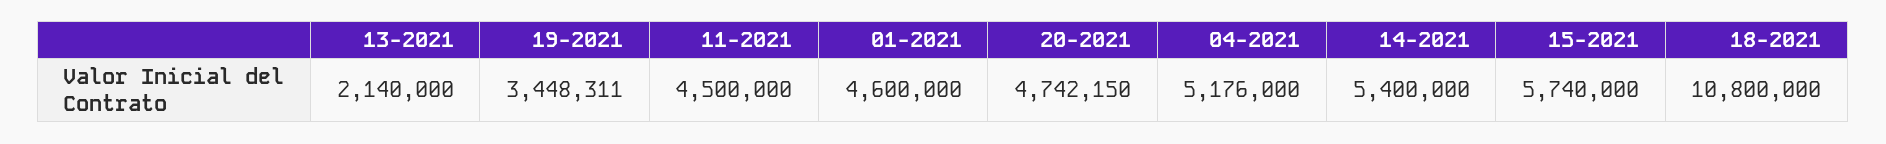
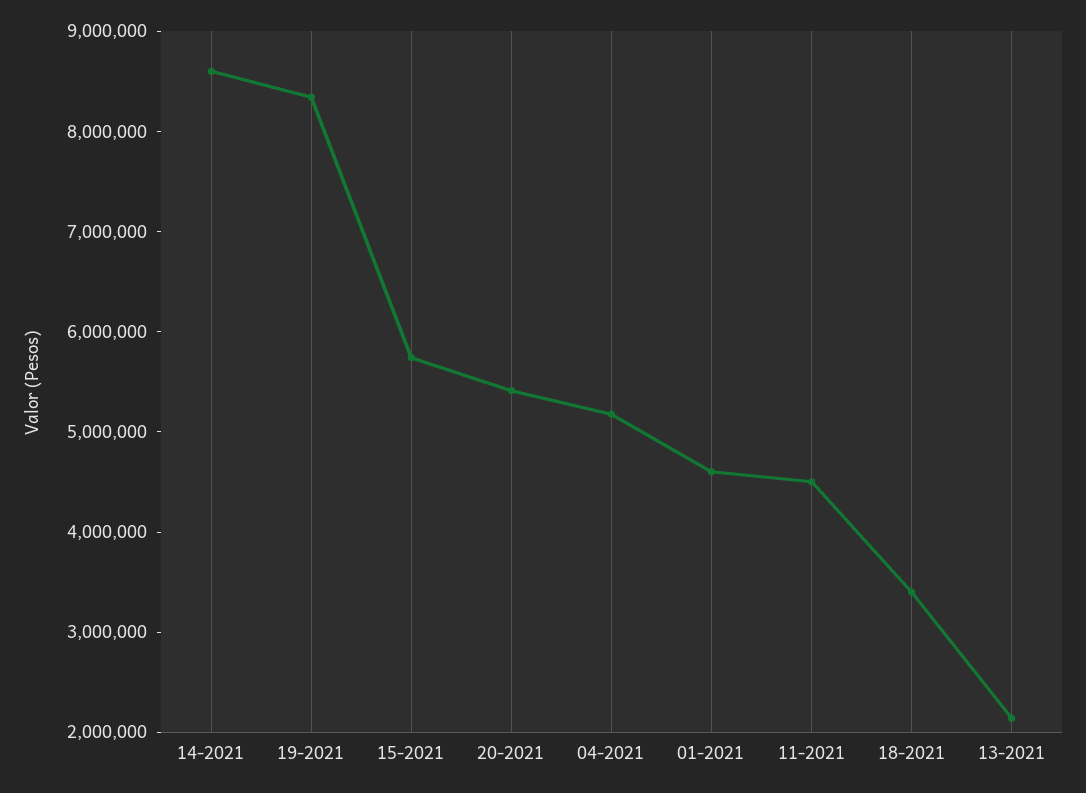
  {
    "13-2021": 2140000,
-   "19-2021": 3448311,
+   "19-2021": 8400000,
    "11-2021": 4500000,
    "01-2021": 4600000,
-   "20-2021": 4742150,
+   "20-2021": 5400000,
    "04-2021": 5176000,
-   "14-2021": 5400000,
+   "14-2021": 8600000,
    "15-2021": 5740000,
-   "18-2021": 10800000
+   "18-2021": 3400000
  }

